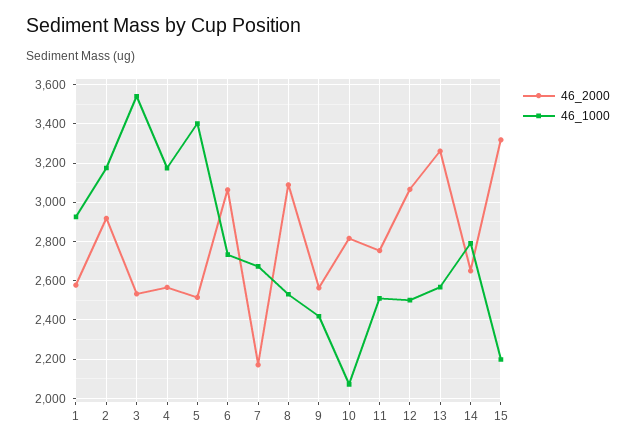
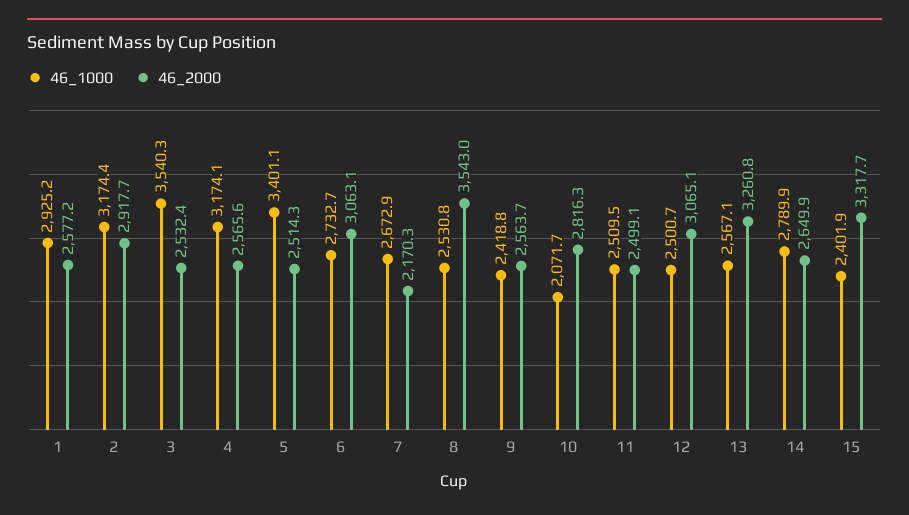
  {
    "46_2000": {
      "1": 2577.2,
      "2": 2917.7,
      "3": 2532.4,
      "4": 2565.6,
      "5": 2514.3,
      "6": 3063.1,
      "7": 2170.3,
-     "8": 3100,
+     "8": 3543,
      "9": 2563.7,
      "10": 2816.3,
-     "11": 2750,
+     "11": 2499.1,
      "12": 3065.1,
      "13": 3260.8,
      "14": 2649.9,
      "15": 3317.7
    },
    "46_1000": {
      "1": 2925.2,
      "2": 3174.4,
      "3": 3540.3,
      "4": 3174.1,
      "5": 3401.1,
      "6": 2732.7,
      "7": 2672.9,
      "8": 2530.8,
      "9": 2418.8,
      "10": 2071.7,
      "11": 2509.5,
      "12": 2500.7,
      "13": 2567.1,
      "14": 2789.9,
-     "15": 2200
+     "15": 2401.9
    }
  }

